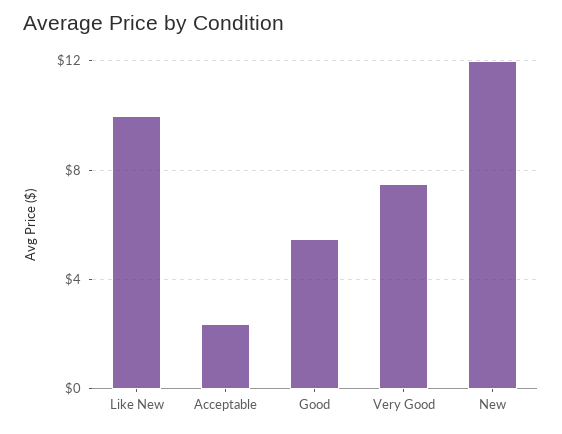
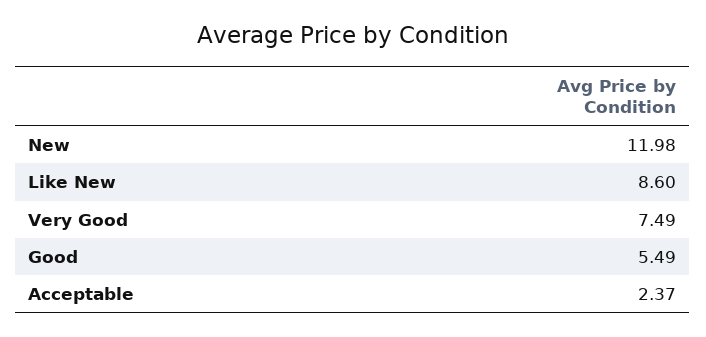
  {
-   "Like New": 10,
+   "Like New": 8.6,
    "Acceptable": 2.37,
    "Good": 5.49,
    "Very Good": 7.49,
    "New": 11.98
  }

